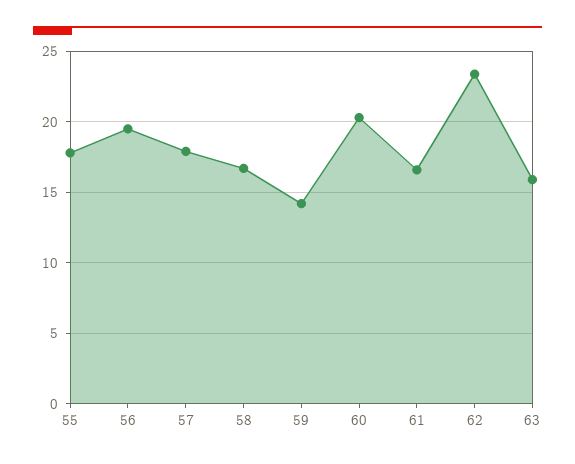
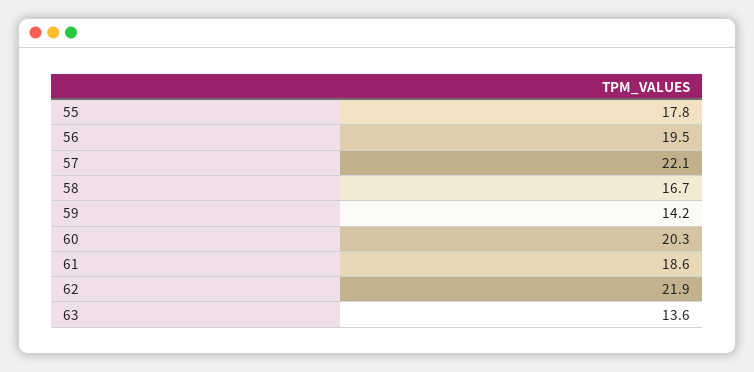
  {
    "55": 17.8,
    "56": 19.5,
-   "57": 18,
+   "57": 22.1,
    "58": 16.7,
    "59": 14.2,
    "60": 20.3,
-   "61": 16.5,
+   "61": 18.6,
-   "62": 23.5,
+   "62": 21.9,
-   "63": 16
+   "63": 13.6
  }

